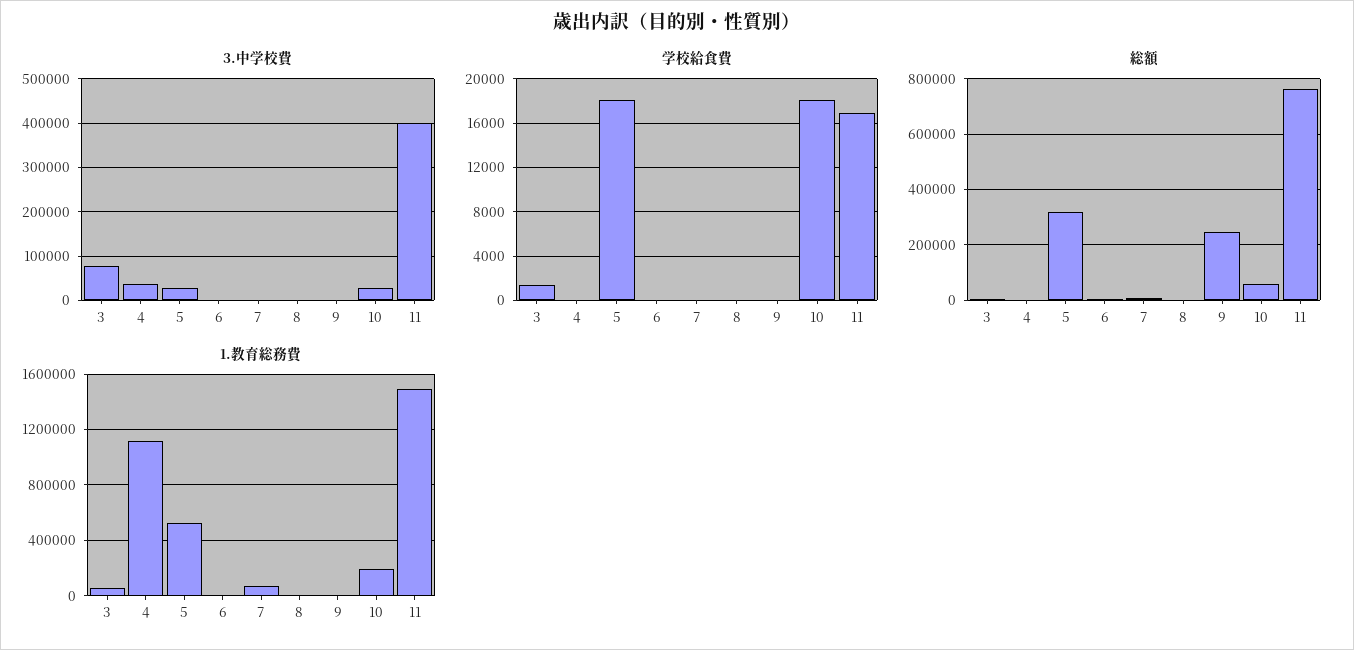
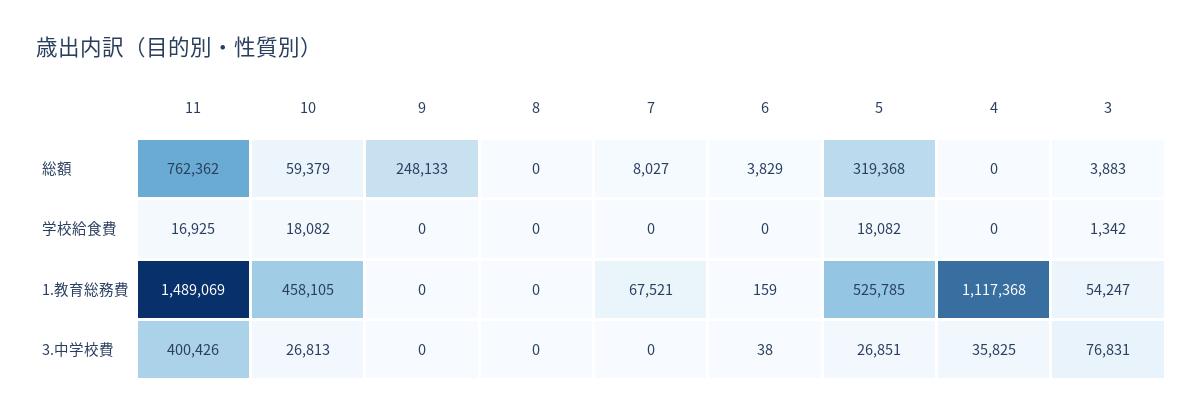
  {
    "3.中学校費": {
      "3": 76831,
      "4": 35825,
      "5": 26851,
      "6": 38,
      "7": 0,
      "8": 0,
      "9": 0,
      "10": 26813,
      "11": 400426
    },
    "学校給食費": {
      "3": 1342,
      "4": 0,
      "5": 18082,
      "6": 0,
      "7": 0,
      "8": 0,
      "9": 0,
      "10": 18082,
      "11": 16925
    },
    "総額": {
      "3": 3883,
      "4": 0,
      "5": 319368,
      "6": 3829,
      "7": 8027,
      "8": 0,
      "9": 248133,
      "10": 59379,
      "11": 762362
    },
    "1.教育総務費": {
      "3": 54247,
      "4": 1117368,
      "5": 525785,
      "6": 159,
      "7": 67521,
      "8": 0,
      "9": 0,
-     "10": 200000,
+     "10": 458105,
      "11": 1489069
    }
  }

